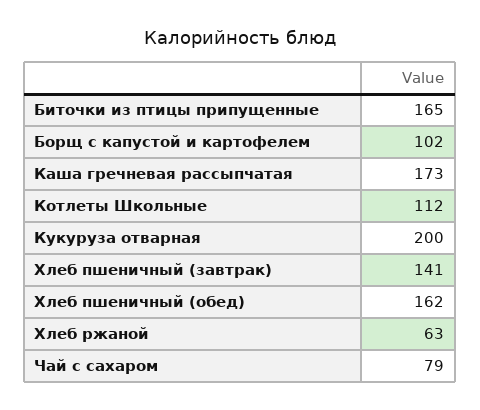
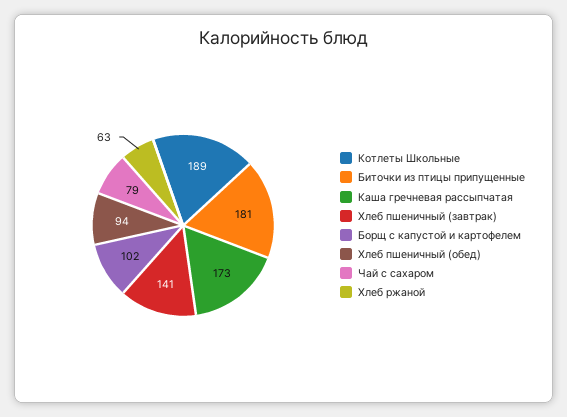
  {
-   "Биточки из птицы припущенные": 165,
+   "Биточки из птицы припущенные": 181,
    "Борщ с капустой и картофелем": 102,
    "Каша гречневая рассыпчатая": 173,
-   "Котлеты Школьные": 112,
+   "Котлеты Школьные": 189,
-   "Кукуруза отварная": 200,
    "Хлеб пшеничный (завтрак)": 141,
-   "Хлеб пшеничный (обед)": 162,
+   "Хлеб пшеничный (обед)": 94,
    "Хлеб ржаной": 63,
    "Чай с сахаром": 79
  }

